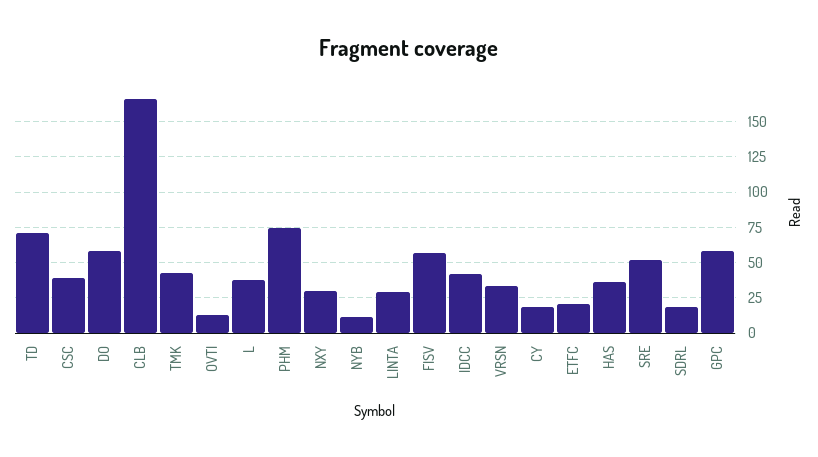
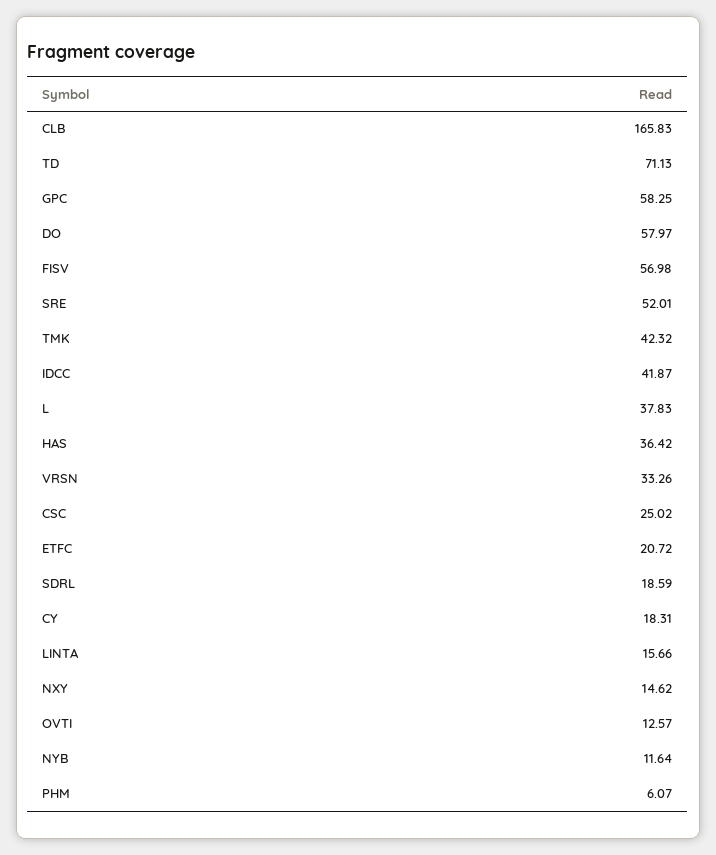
  {
    "TD": 71.13,
-   "CSC": 40,
+   "CSC": 25.02,
    "DO": 57.97,
    "CLB": 165.83,
    "TMK": 42.32,
    "OVTI": 12.57,
    "L": 37.83,
-   "PHM": 75,
+   "PHM": 6.07,
-   "NXY": 30,
+   "NXY": 14.62,
    "NYB": 11.64,
-   "LINTA": 30,
+   "LINTA": 15.66,
    "FISV": 56.98,
    "IDCC": 41.87,
    "VRSN": 33.26,
    "CY": 18.31,
    "ETFC": 20.72,
    "HAS": 36.42,
    "SRE": 52.01,
    "SDRL": 18.59,
    "GPC": 58.25
  }

